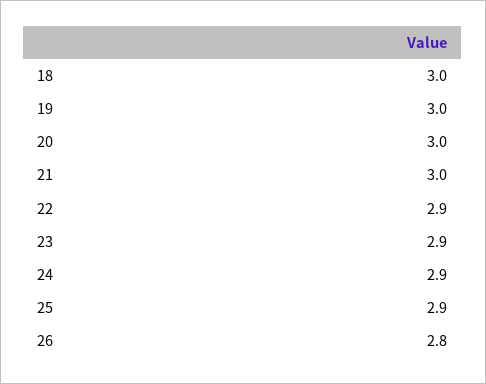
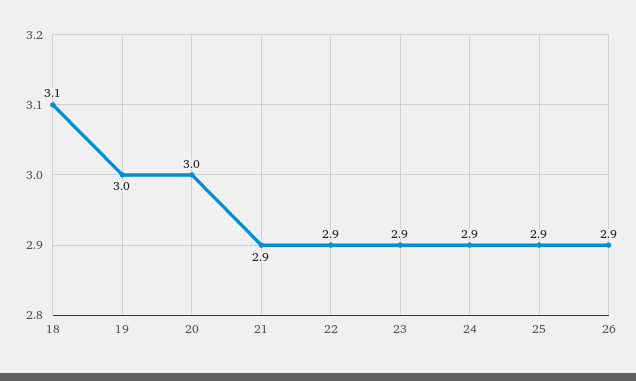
  {
-   "18": 3,
+   "18": 3.1,
    "19": 3,
    "20": 3,
-   "21": 3,
+   "21": 2.9,
    "22": 2.9,
    "23": 2.9,
    "24": 2.9,
    "25": 2.9,
-   "26": 2.8
+   "26": 2.9
  }

